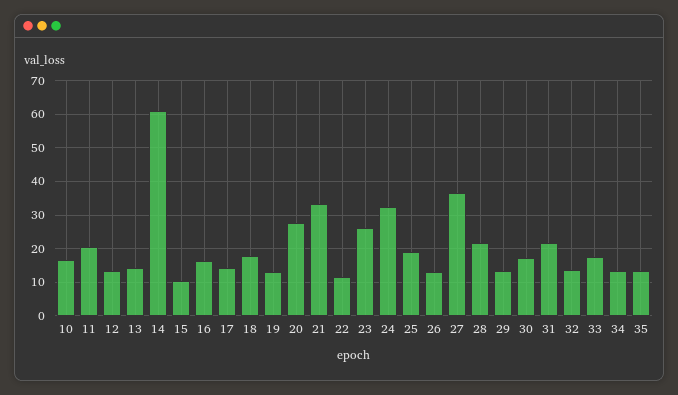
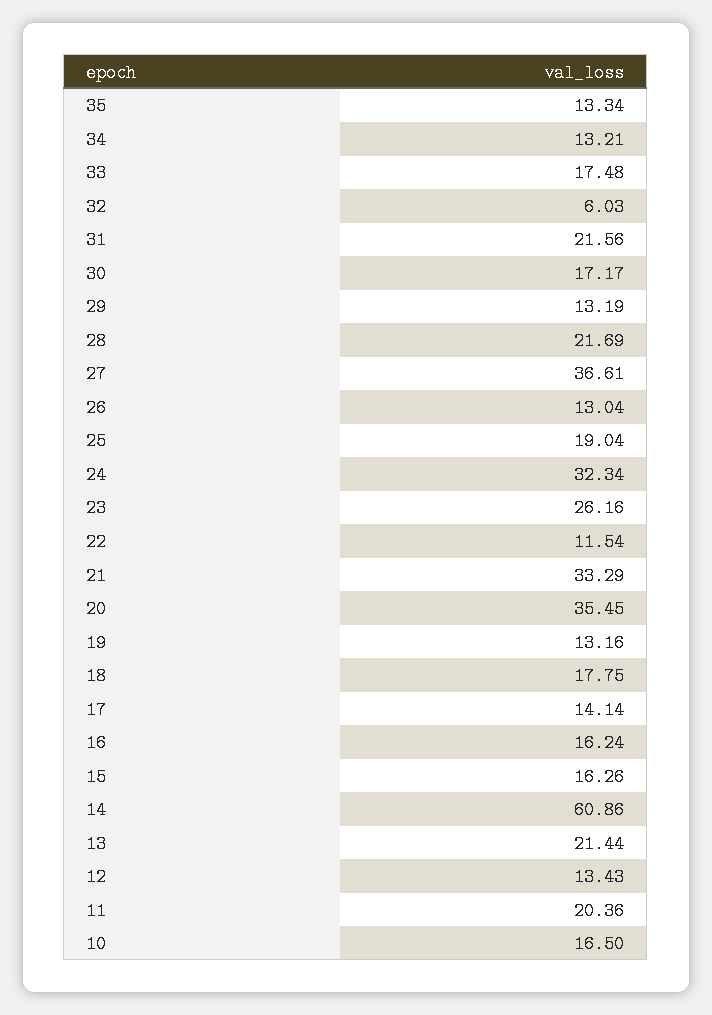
  {
    "10": 16.5,
    "11": 20.36,
    "12": 13.43,
-   "13": 14,
+   "13": 21.44,
    "14": 60.86,
-   "15": 10,
+   "15": 16.26,
    "16": 16.24,
    "17": 14.14,
    "18": 17.75,
    "19": 13.16,
-   "20": 28,
+   "20": 35.45,
    "21": 33.29,
    "22": 11.54,
    "23": 26.16,
    "24": 32.34,
    "25": 19.04,
    "26": 13.04,
    "27": 36.61,
    "28": 21.69,
    "29": 13.19,
    "30": 17.17,
    "31": 21.56,
-   "32": 14,
+   "32": 6.03,
    "33": 17.48,
    "34": 13.21,
    "35": 13.34
  }

